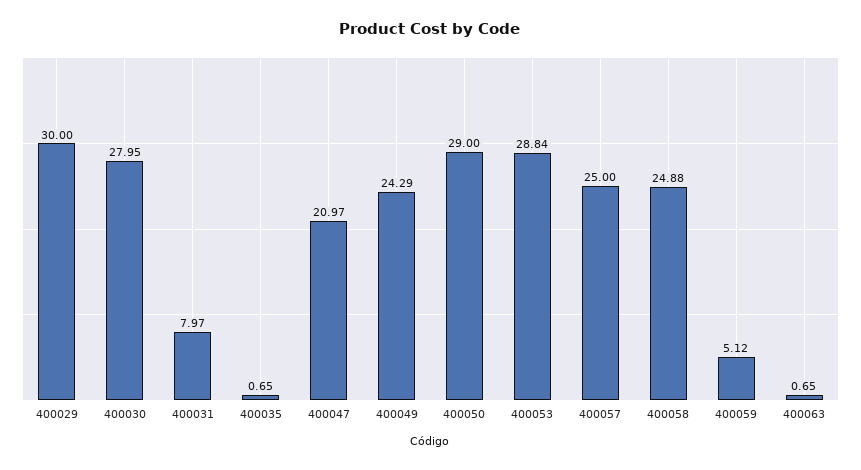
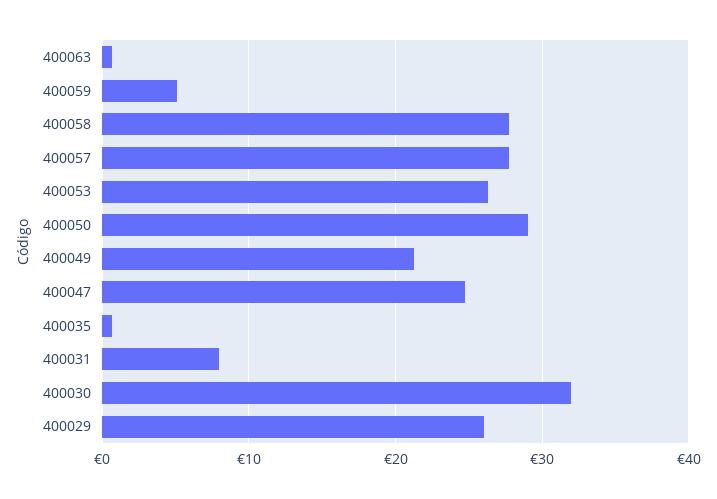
  {
-   "400029": 30,
+   "400029": 26,
-   "400030": 27.95,
+   "400030": 32,
    "400031": 7.97,
    "400035": 0.65,
-   "400047": 20.97,
+   "400047": 25,
-   "400049": 24.29,
+   "400049": 21,
    "400050": 29,
-   "400053": 28.84,
+   "400053": 26,
-   "400057": 25,
+   "400057": 28,
-   "400058": 24.88,
+   "400058": 28,
    "400059": 5.12,
    "400063": 0.65
  }

